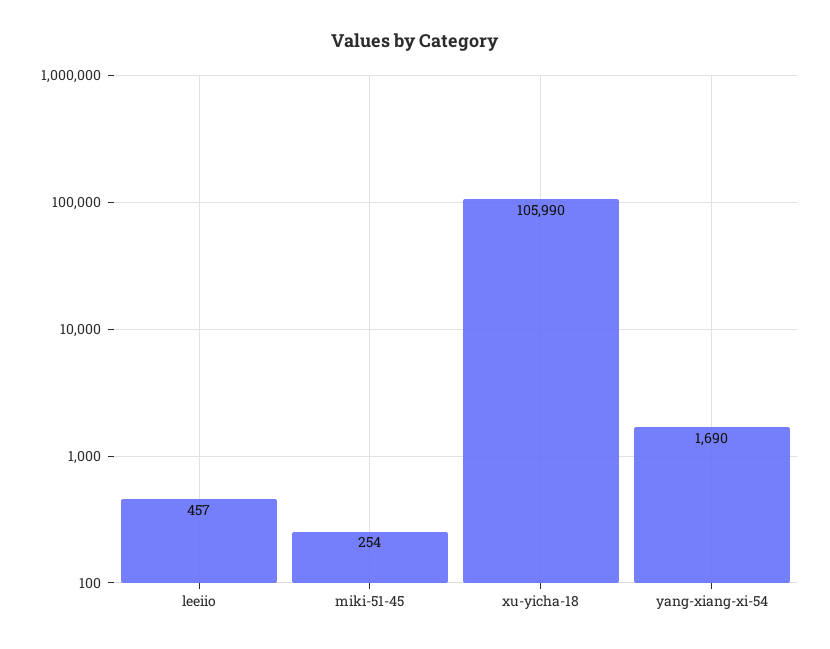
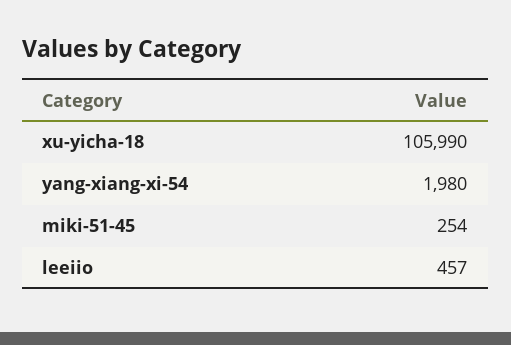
  {
    "leeiio": 457,
    "miki-51-45": 254,
    "xu-yicha-18": 105990,
-   "yang-xiang-xi-54": 1690
+   "yang-xiang-xi-54": 1980
  }

